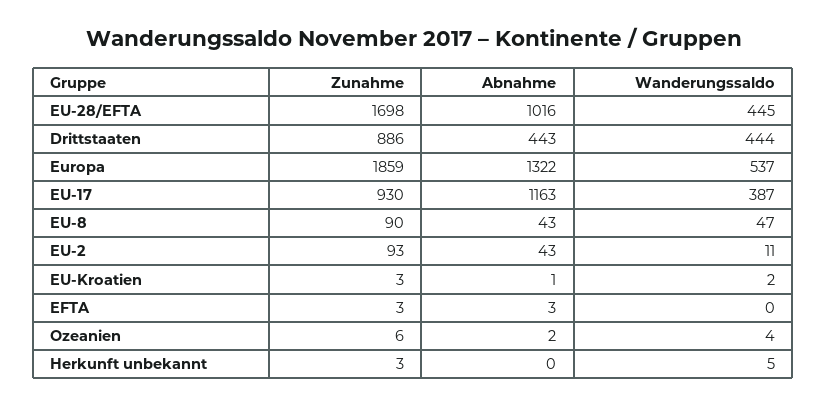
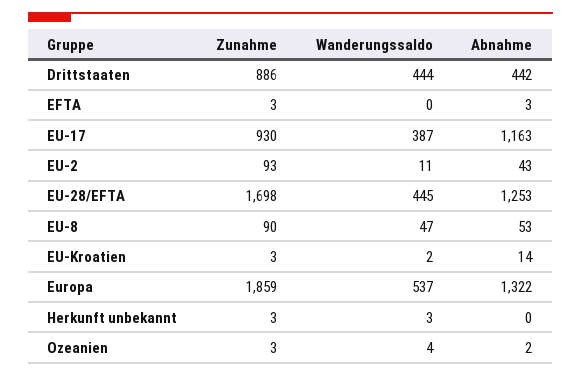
  {
    "Zunahme": {
      "EU-28/EFTA": 1698,
      "Drittstaaten": 886,
      "Europa": 1859,
      "EU-17": 930,
      "EU-8": 90,
      "EU-2": 93,
      "EU-Kroatien": 3,
      "EFTA": 3,
-     "Ozeanien": 6,
+     "Ozeanien": 3,
      "Herkunft unbekannt": 3
    },
    "Abnahme": {
-     "EU-28/EFTA": 1016,
+     "EU-28/EFTA": 1253,
-     "Drittstaaten": 443,
+     "Drittstaaten": 442,
      "Europa": 1322,
      "EU-17": 1163,
-     "EU-8": 43,
+     "EU-8": 53,
      "EU-2": 43,
-     "EU-Kroatien": 1,
+     "EU-Kroatien": 14,
      "EFTA": 3,
      "Ozeanien": 2,
      "Herkunft unbekannt": 0
    },
    "Wanderungssaldo": {
      "EU-28/EFTA": 445,
      "Drittstaaten": 444,
      "Europa": 537,
      "EU-17": 387,
      "EU-8": 47,
      "EU-2": 11,
      "EU-Kroatien": 2,
      "EFTA": 0,
      "Ozeanien": 4,
-     "Herkunft unbekannt": 5
+     "Herkunft unbekannt": 3
    }
  }

